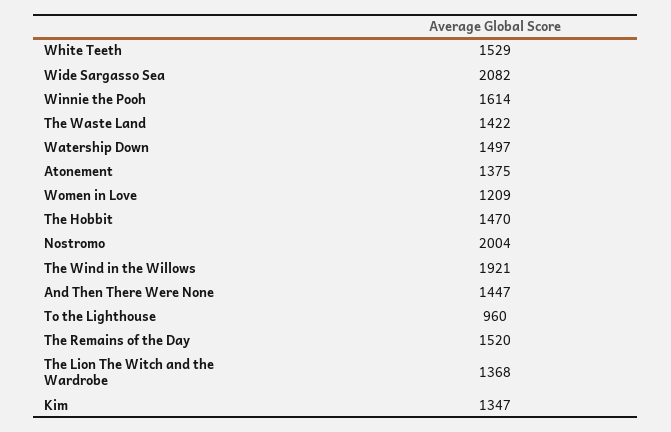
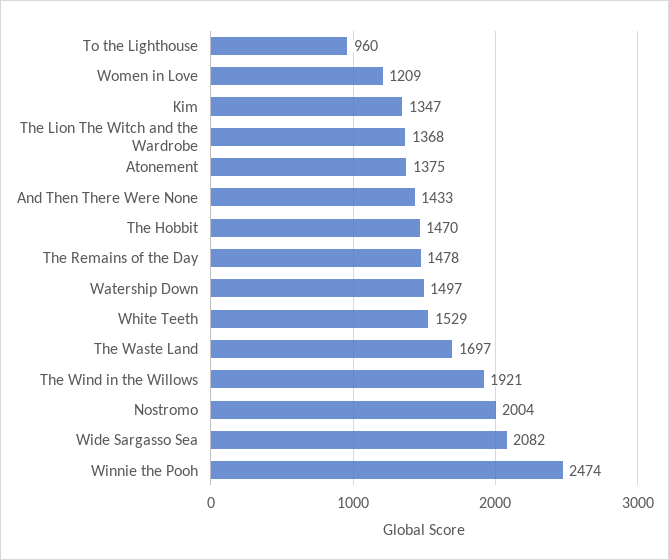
  {
    "White Teeth": 1529,
    "Wide Sargasso Sea": 2082,
-   "Winnie the Pooh": 1614,
+   "Winnie the Pooh": 2474,
-   "The Waste Land": 1422,
+   "The Waste Land": 1697,
    "Watership Down": 1497,
    "Atonement": 1375,
    "Women in Love": 1209,
    "The Hobbit": 1470,
    "Nostromo": 2004,
    "The Wind in the Willows": 1921,
-   "And Then There Were None": 1447,
+   "And Then There Were None": 1433,
    "To the Lighthouse": 960,
-   "The Remains of the Day": 1520,
+   "The Remains of the Day": 1478,
    "The Lion The Witch and the Wardrobe": 1368,
    "Kim": 1347
  }

